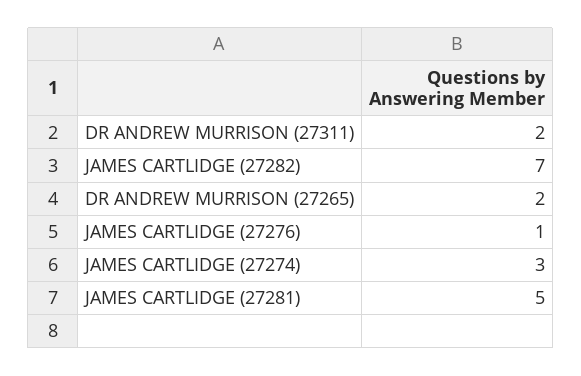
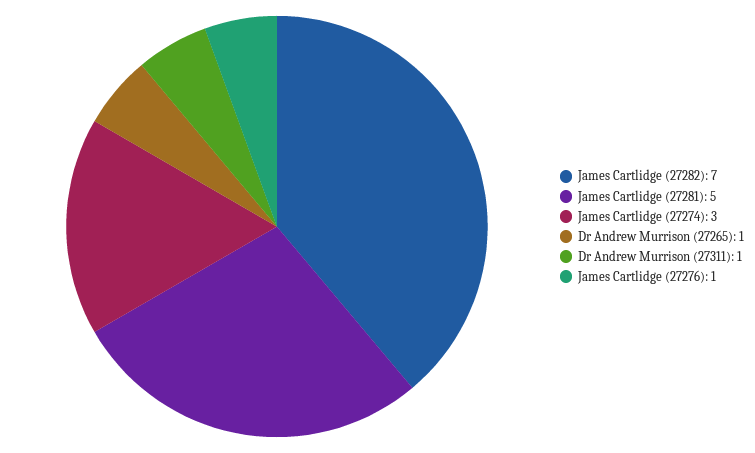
  {
-   "DR ANDREW MURRISON (27311)": 2,
+   "DR ANDREW MURRISON (27311)": 1,
    "JAMES CARTLIDGE (27282)": 7,
-   "DR ANDREW MURRISON (27265)": 2,
+   "DR ANDREW MURRISON (27265)": 1,
    "JAMES CARTLIDGE (27276)": 1,
    "JAMES CARTLIDGE (27274)": 3,
    "JAMES CARTLIDGE (27281)": 5
  }

